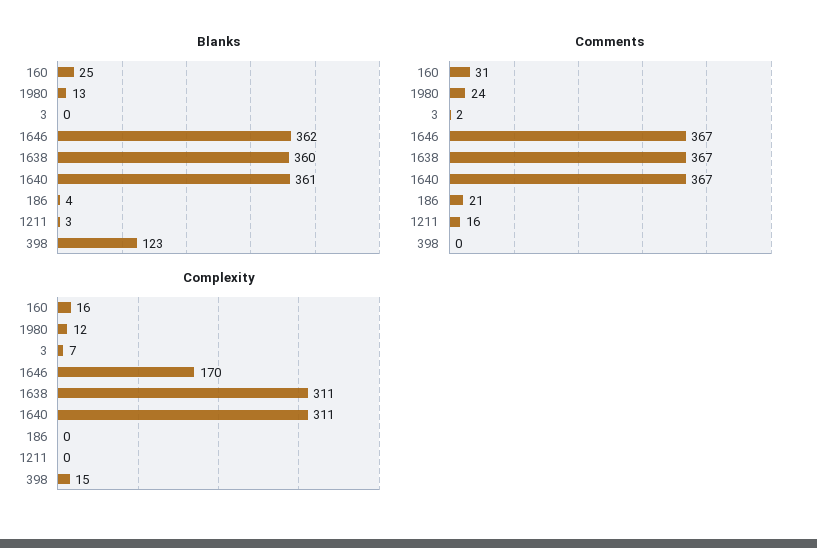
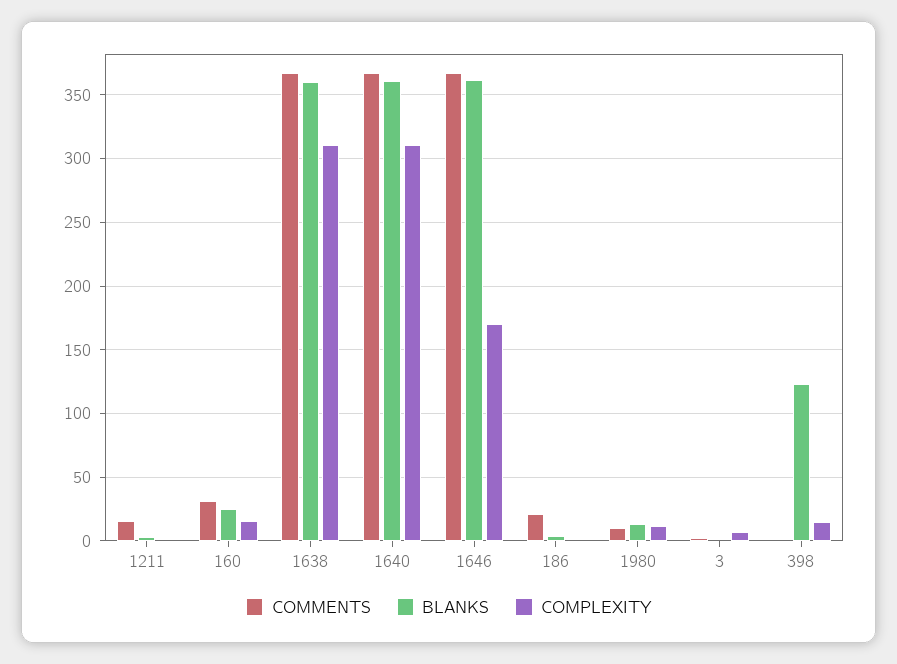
  {
    "Blanks": {
      "160": 25,
      "1980": 13,
      "3": 0,
      "1646": 362,
      "1638": 360,
      "1640": 361,
      "186": 4,
      "1211": 3,
      "398": 123
    },
    "Comments": {
      "160": 31,
-     "1980": 24,
+     "1980": 10,
      "3": 2,
      "1646": 367,
      "1638": 367,
      "1640": 367,
      "186": 21,
      "1211": 16,
      "398": 0
    },
    "Complexity": {
      "160": 16,
      "1980": 12,
      "3": 7,
      "1646": 170,
      "1638": 311,
      "1640": 311,
      "186": 0,
      "1211": 0,
      "398": 15
    }
  }

